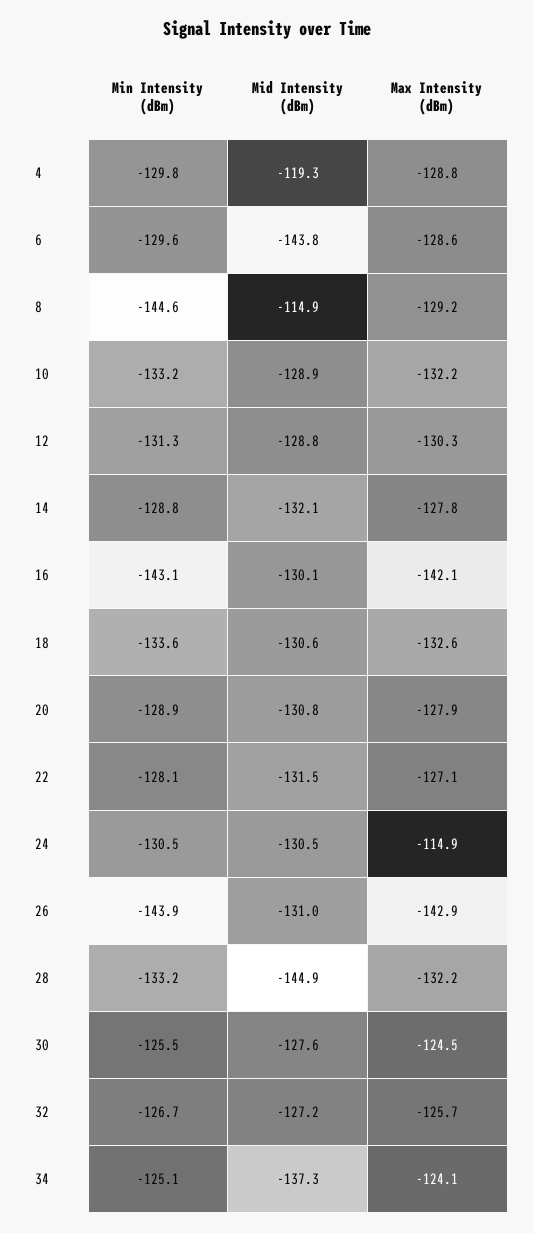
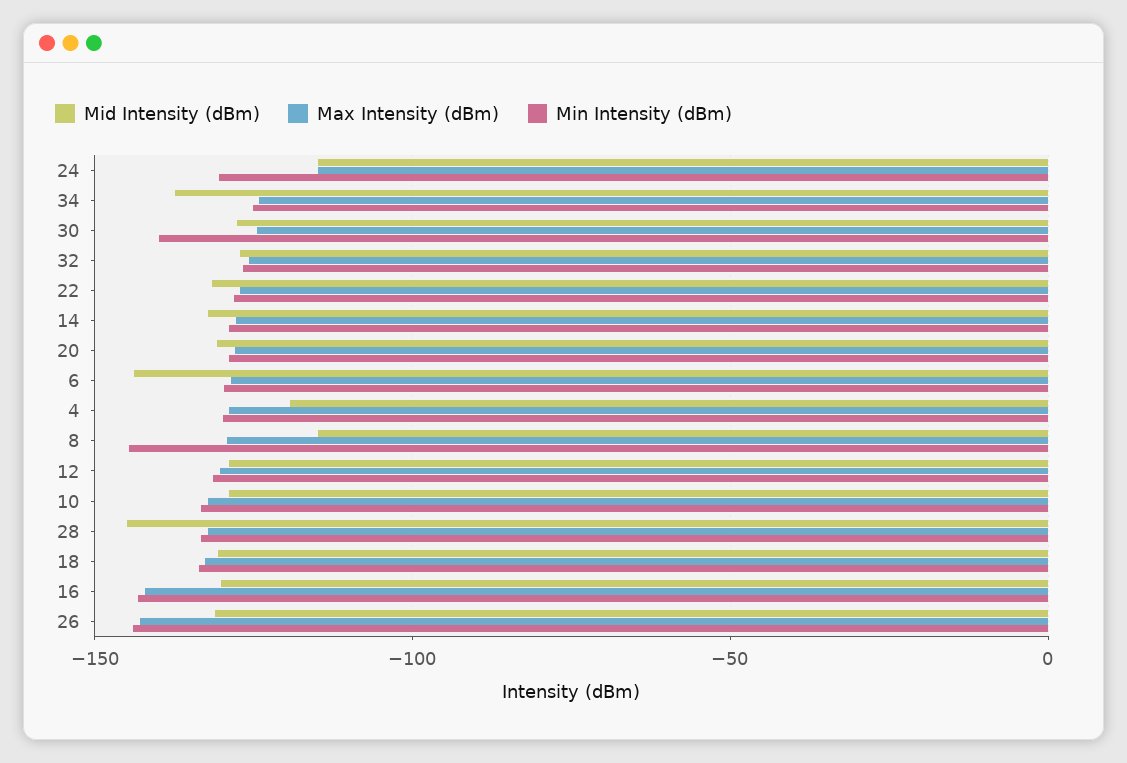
  {
    "Min Intensity (dBm)": {
      "4": -129.8,
      "6": -129.6,
      "8": -144.6,
      "10": -133.2,
      "12": -131.3,
      "14": -128.8,
      "16": -143.1,
      "18": -133.6,
      "20": -128.9,
      "22": -128.1,
      "24": -130.5,
      "26": -143.9,
      "28": -133.2,
-     "30": -125.5,
+     "30": -140,
      "32": -126.7,
      "34": -125.1
    },
    "Mid Intensity (dBm)": {
      "4": -119.3,
      "6": -143.8,
      "8": -114.9,
      "10": -128.9,
      "12": -128.8,
      "14": -132.1,
      "16": -130.1,
      "18": -130.6,
      "20": -130.8,
      "22": -131.5,
-     "24": -130.5,
+     "24": -115,
      "26": -131,
      "28": -144.9,
      "30": -127.6,
      "32": -127.2,
      "34": -137.3
    },
    "Max Intensity (dBm)": {
      "4": -128.8,
      "6": -128.6,
      "8": -129.2,
      "10": -132.2,
      "12": -130.3,
      "14": -127.8,
      "16": -142.1,
      "18": -132.6,
      "20": -127.9,
      "22": -127.1,
      "24": -114.9,
      "26": -142.9,
      "28": -132.2,
      "30": -124.5,
      "32": -125.7,
      "34": -124.1
    }
  }

